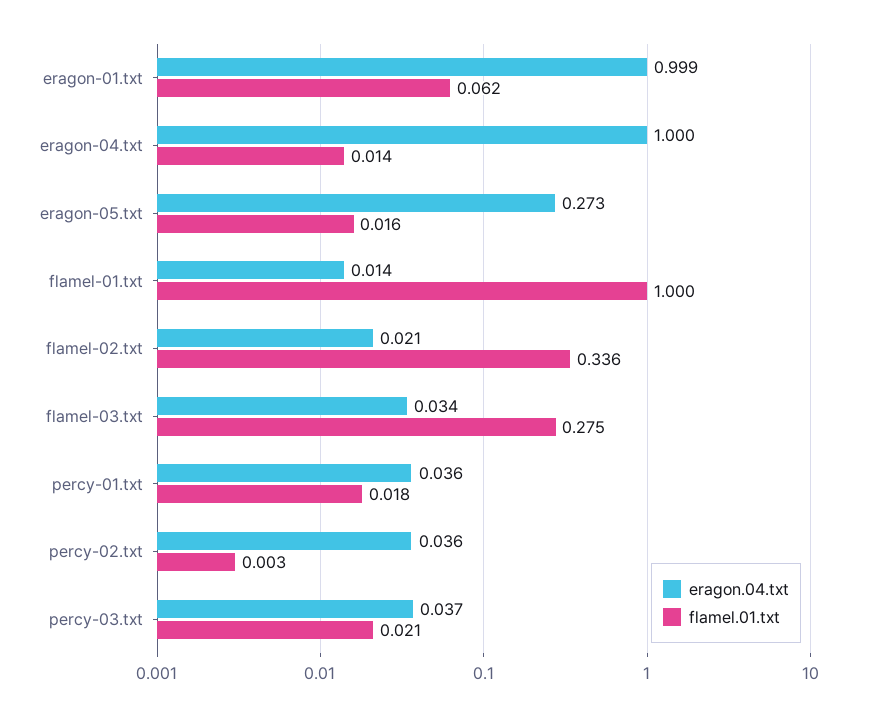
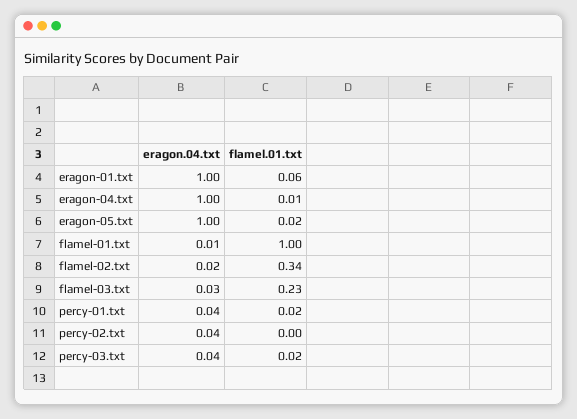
  {
    "eragon.04.txt": {
      "eragon-01.txt": 0.999,
      "eragon-04.txt": 1,
-     "eragon-05.txt": 0.273,
+     "eragon-05.txt": 1,
      "flamel-01.txt": 0.014,
      "flamel-02.txt": 0.021,
      "flamel-03.txt": 0.034,
      "percy-01.txt": 0.036,
      "percy-02.txt": 0.036,
      "percy-03.txt": 0.037
    },
    "flamel.01.txt": {
      "eragon-01.txt": 0.062,
      "eragon-04.txt": 0.014,
      "eragon-05.txt": 0.016,
      "flamel-01.txt": 1,
      "flamel-02.txt": 0.336,
-     "flamel-03.txt": 0.275,
+     "flamel-03.txt": 0.23,
      "percy-01.txt": 0.018,
      "percy-02.txt": 0.003,
      "percy-03.txt": 0.021
    }
  }

